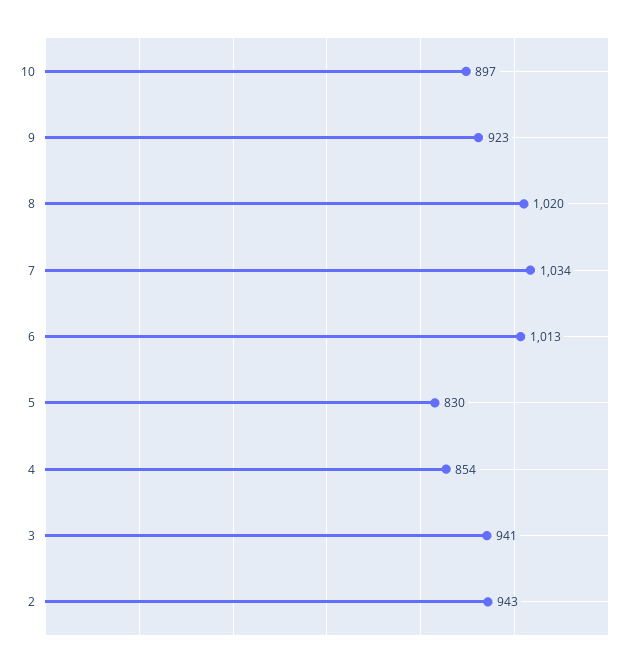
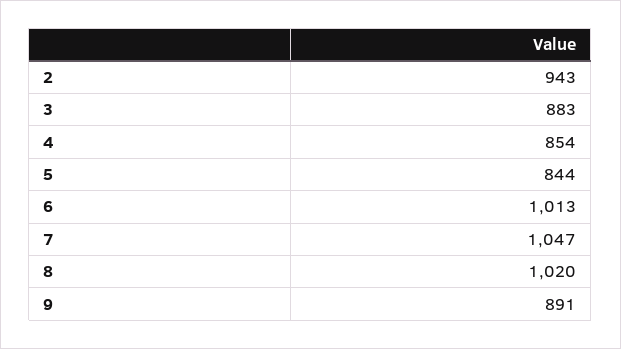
  {
-   "10": 897,
-   "9": 923,
+   "9": 891,
    "8": 1020,
-   "7": 1034,
+   "7": 1047,
    "6": 1013,
-   "5": 830,
+   "5": 844,
    "4": 854,
-   "3": 941,
+   "3": 883,
    "2": 943
  }

